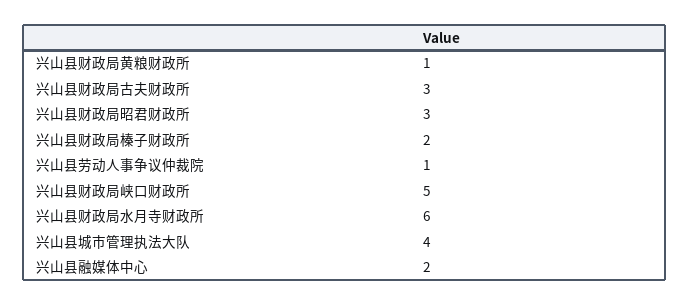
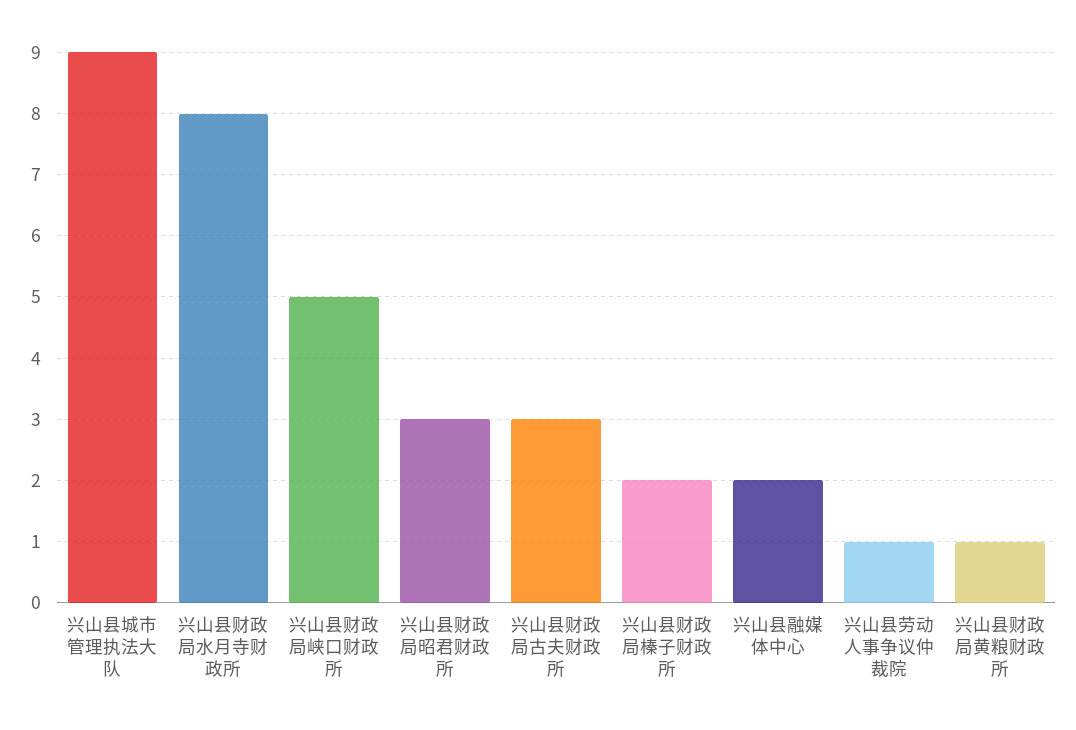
  {
    "兴山县财政局黄粮财政所": 1,
    "兴山县财政局古夫财政所": 3,
    "兴山县财政局昭君财政所": 3,
    "兴山县财政局榛子财政所": 2,
    "兴山县劳动人事争议仲裁院": 1,
    "兴山县财政局峡口财政所": 5,
-   "兴山县财政局水月寺财政所": 6,
+   "兴山县财政局水月寺财政所": 8,
-   "兴山县城市管理执法大队": 4,
+   "兴山县城市管理执法大队": 9,
    "兴山县融媒体中心": 2
  }

